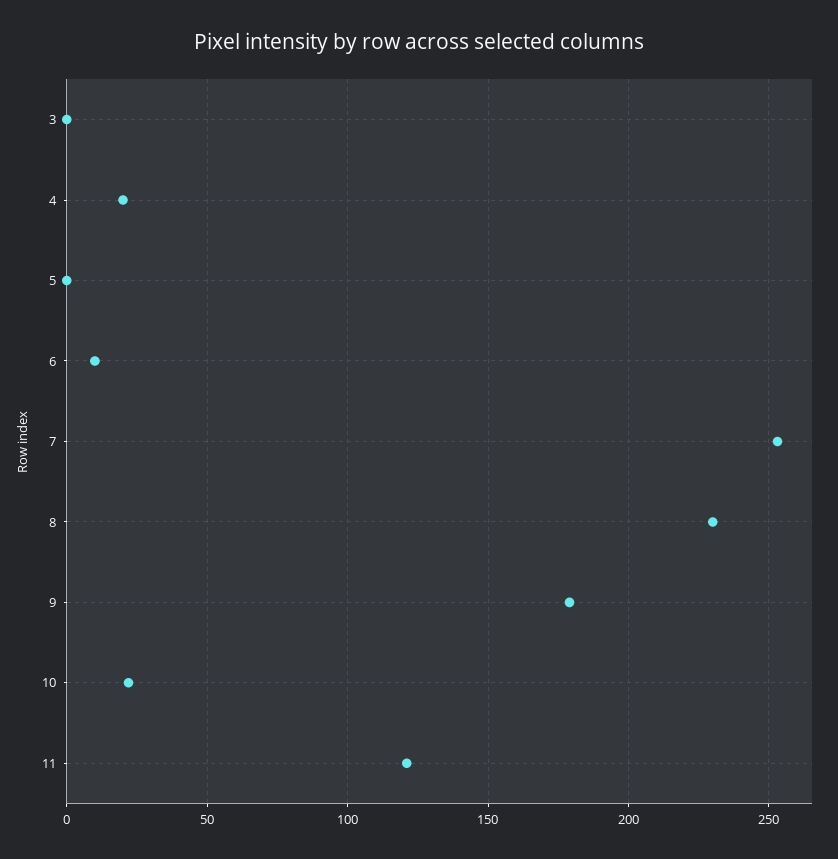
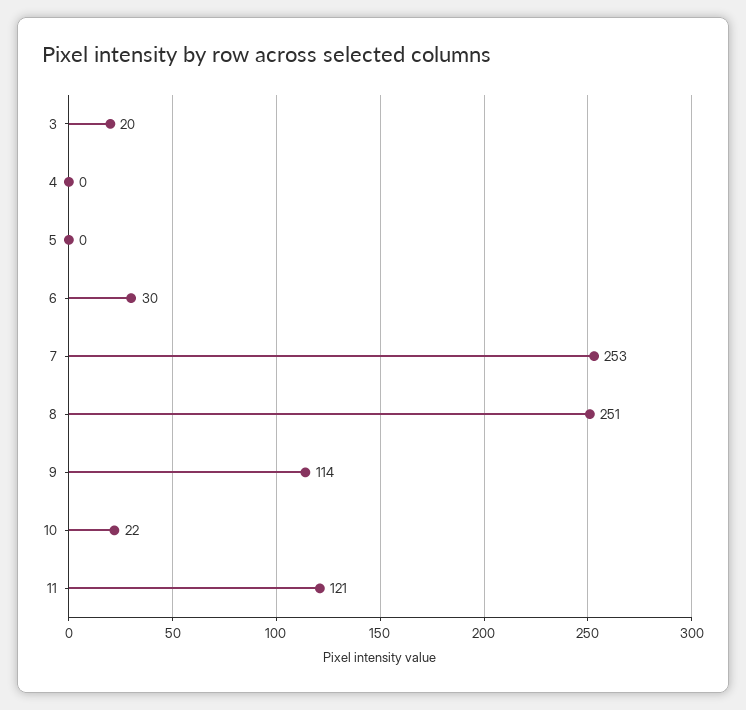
  {
-   "3": 0,
+   "3": 20,
-   "4": 20,
+   "4": 0,
    "5": 0,
-   "6": 10,
+   "6": 30,
    "7": 253,
-   "8": 230,
+   "8": 251,
-   "9": 180,
+   "9": 114,
    "10": 22,
    "11": 121
  }

